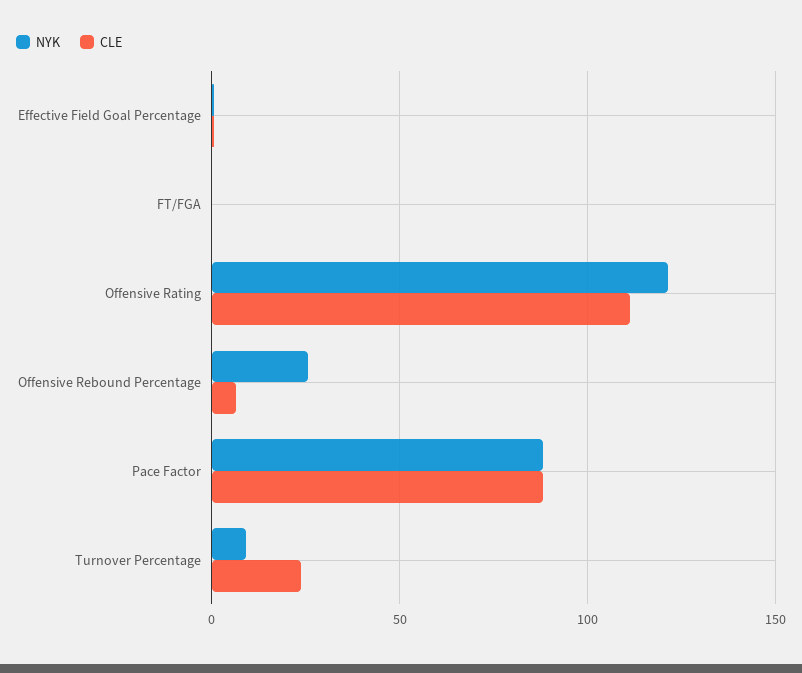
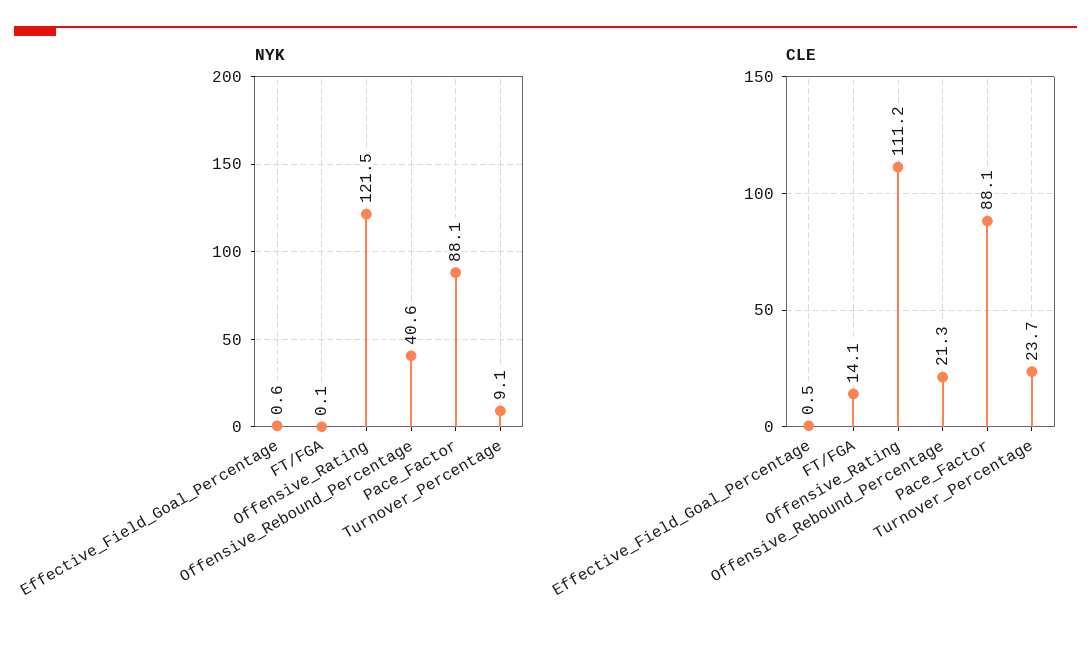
  {
    "NYK": {
      "Effective Field Goal Percentage": 0.6,
      "FT/FGA": 0.1,
      "Offensive Rating": 121.5,
-     "Offensive Rebound Percentage": 25,
+     "Offensive Rebound Percentage": 40.6,
      "Pace Factor": 88.1,
      "Turnover Percentage": 9.1
    },
    "CLE": {
      "Effective Field Goal Percentage": 0.5,
-     "FT/FGA": 0,
+     "FT/FGA": 14.1,
      "Offensive Rating": 111.2,
-     "Offensive Rebound Percentage": 5,
+     "Offensive Rebound Percentage": 21.3,
      "Pace Factor": 88.1,
      "Turnover Percentage": 23.7
    }
  }

